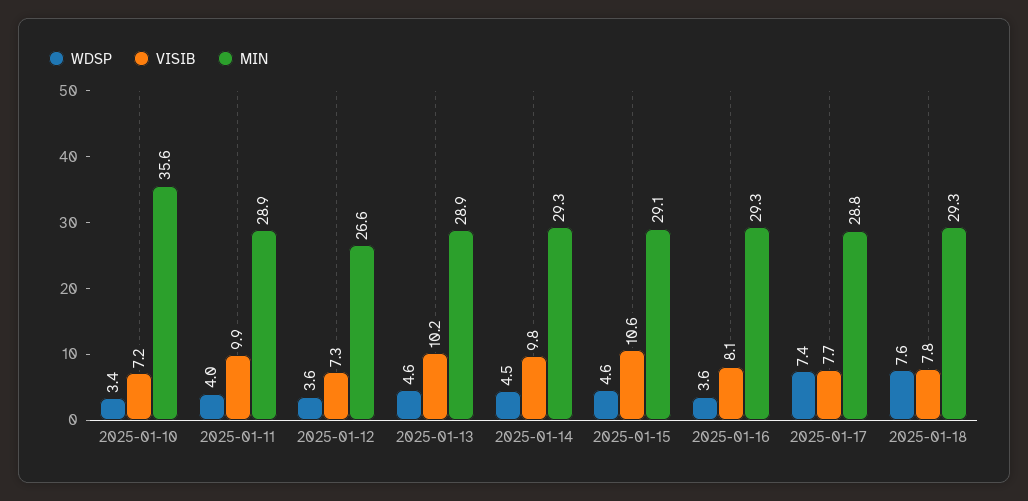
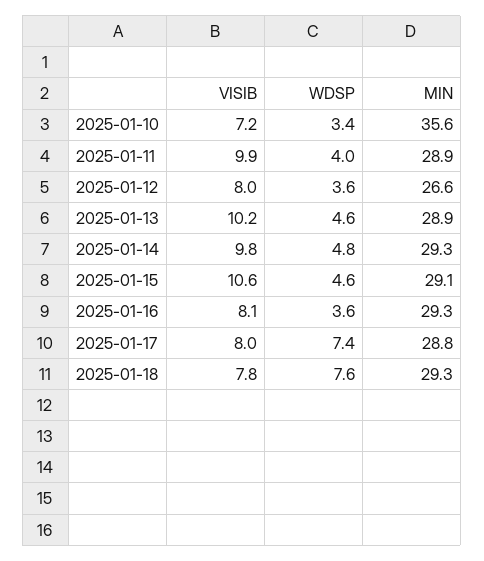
  {
    "WDSP": {
      "2025-01-10": 3.4,
      "2025-01-11": 4,
      "2025-01-12": 3.6,
      "2025-01-13": 4.6,
-     "2025-01-14": 4.5,
+     "2025-01-14": 4.8,
      "2025-01-15": 4.6,
      "2025-01-16": 3.6,
      "2025-01-17": 7.4,
      "2025-01-18": 7.6
    },
    "VISIB": {
      "2025-01-10": 7.2,
      "2025-01-11": 9.9,
-     "2025-01-12": 7.3,
+     "2025-01-12": 8,
      "2025-01-13": 10.2,
      "2025-01-14": 9.8,
      "2025-01-15": 10.6,
      "2025-01-16": 8.1,
-     "2025-01-17": 7.7,
+     "2025-01-17": 8,
      "2025-01-18": 7.8
    },
    "MIN": {
      "2025-01-10": 35.6,
      "2025-01-11": 28.9,
      "2025-01-12": 26.6,
      "2025-01-13": 28.9,
      "2025-01-14": 29.3,
      "2025-01-15": 29.1,
      "2025-01-16": 29.3,
      "2025-01-17": 28.8,
      "2025-01-18": 29.3
    }
  }

